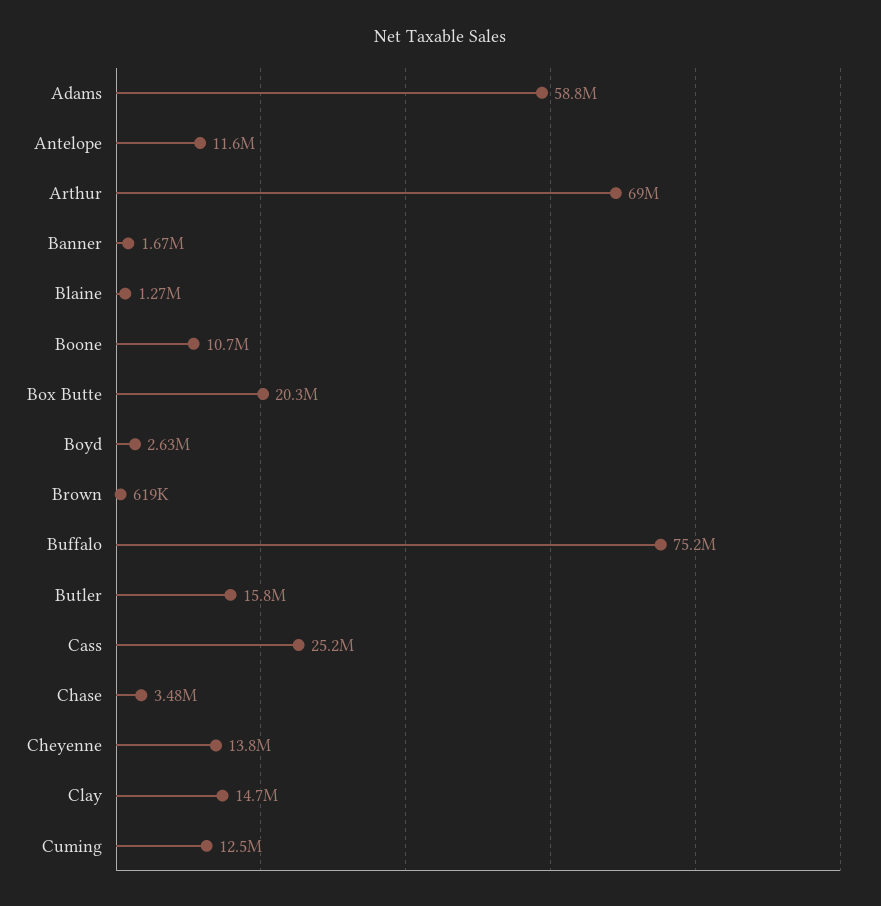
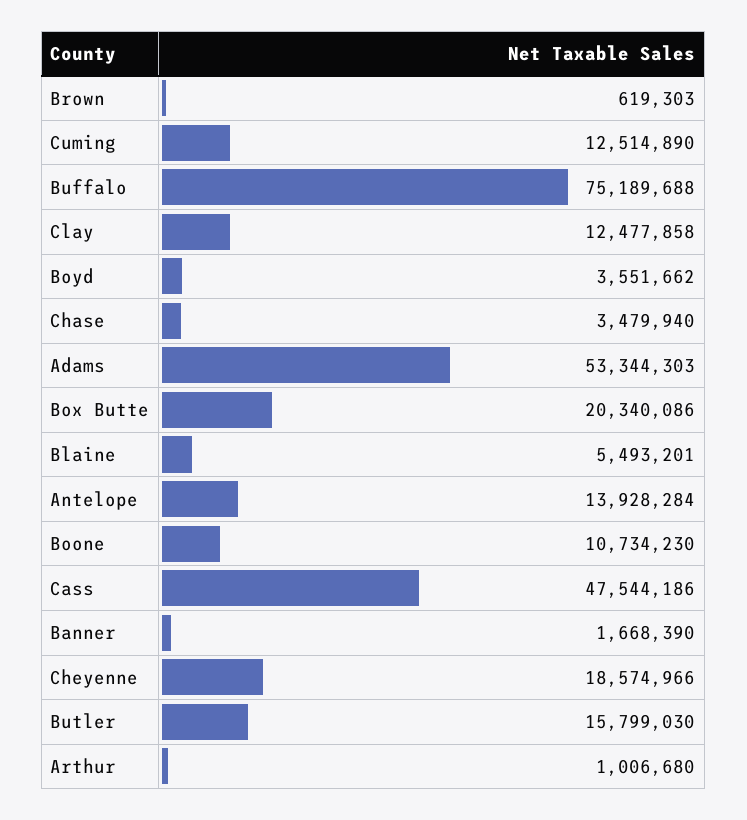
  {
-   "Adams": 58800000,
+   "Adams": 53344303,
-   "Antelope": 11600000,
+   "Antelope": 13928284,
-   "Arthur": 69000000,
+   "Arthur": 1006680,
    "Banner": 1668390,
-   "Blaine": 1270000,
+   "Blaine": 5493201,
    "Boone": 10734230,
    "Box Butte": 20340086,
-   "Boyd": 2630000,
+   "Boyd": 3551662,
    "Brown": 619303,
    "Buffalo": 75189688,
    "Butler": 15799030,
-   "Cass": 25200000,
+   "Cass": 47544186,
    "Chase": 3479940,
-   "Cheyenne": 13800000,
+   "Cheyenne": 18574966,
-   "Clay": 14700000,
+   "Clay": 12477858,
    "Cuming": 12514890
  }

